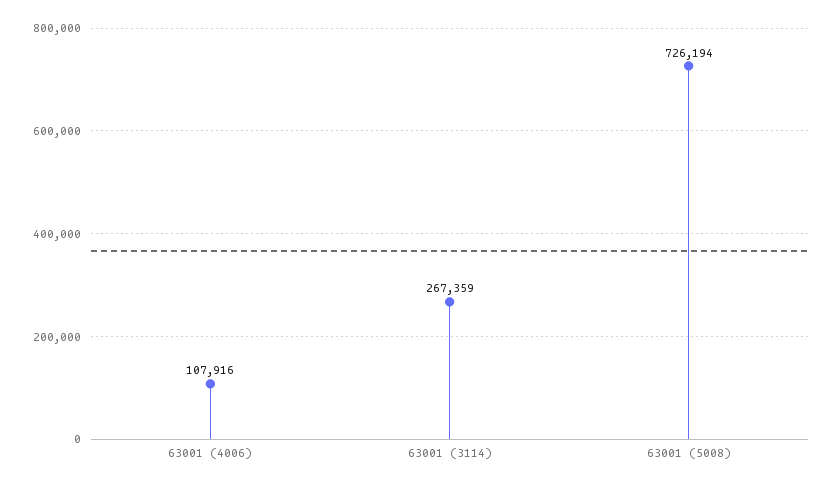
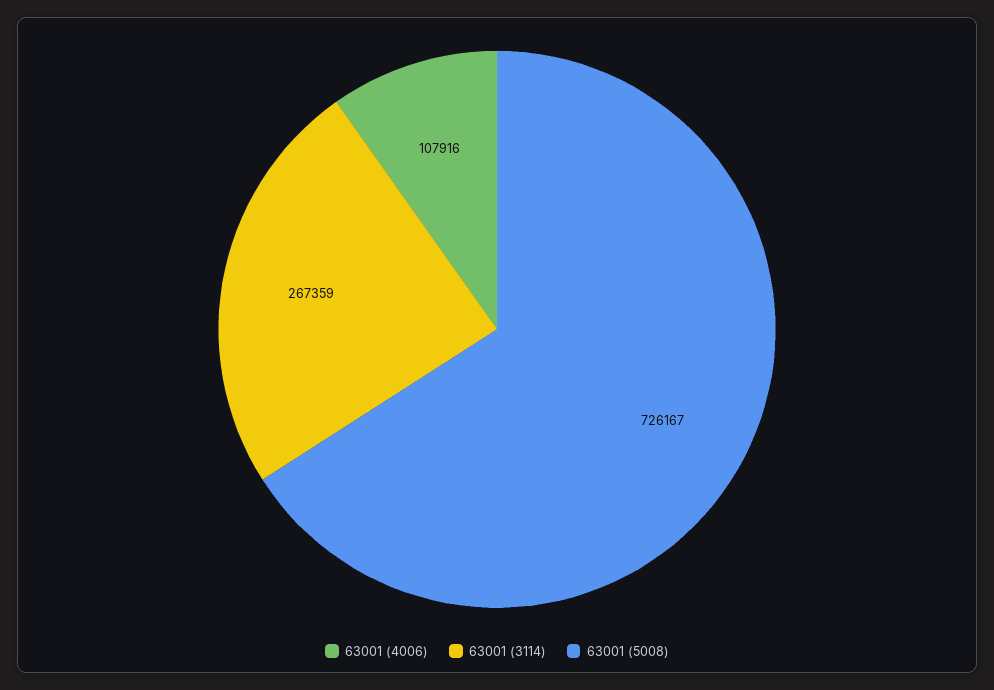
  {
    "63001 (4006)": 107916,
    "63001 (3114)": 267359,
-   "63001 (5008)": 726194
+   "63001 (5008)": 726167
  }

